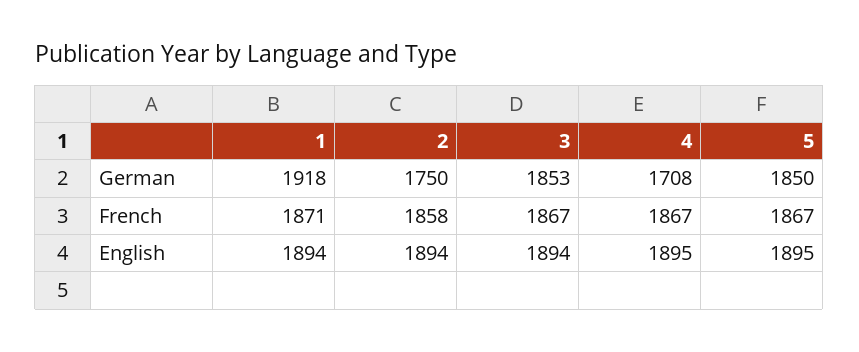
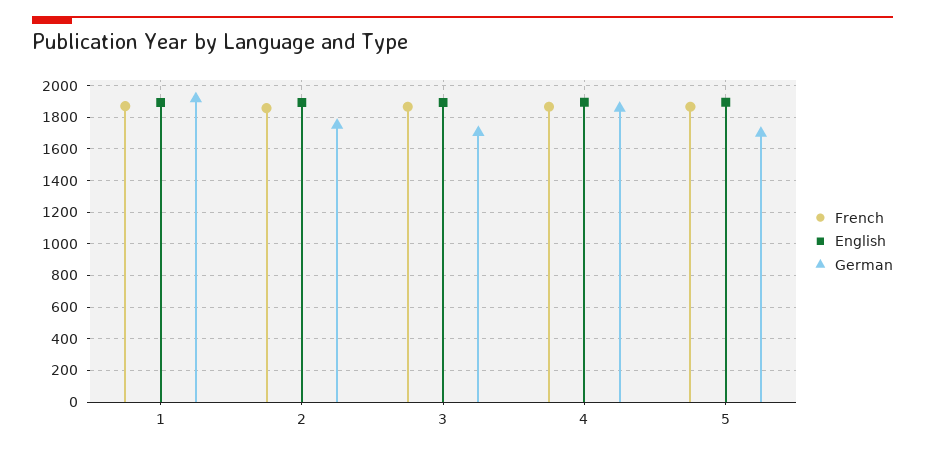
  {
    "German": {
      "1": 1918,
      "2": 1750,
-     "3": 1853,
+     "3": 1700,
-     "4": 1708,
+     "4": 1850,
-     "5": 1850
+     "5": 1700
    },
    "French": {
      "1": 1871,
      "2": 1858,
      "3": 1867,
      "4": 1867,
      "5": 1867
    },
    "English": {
      "1": 1894,
      "2": 1894,
      "3": 1894,
      "4": 1895,
      "5": 1895
    }
  }

